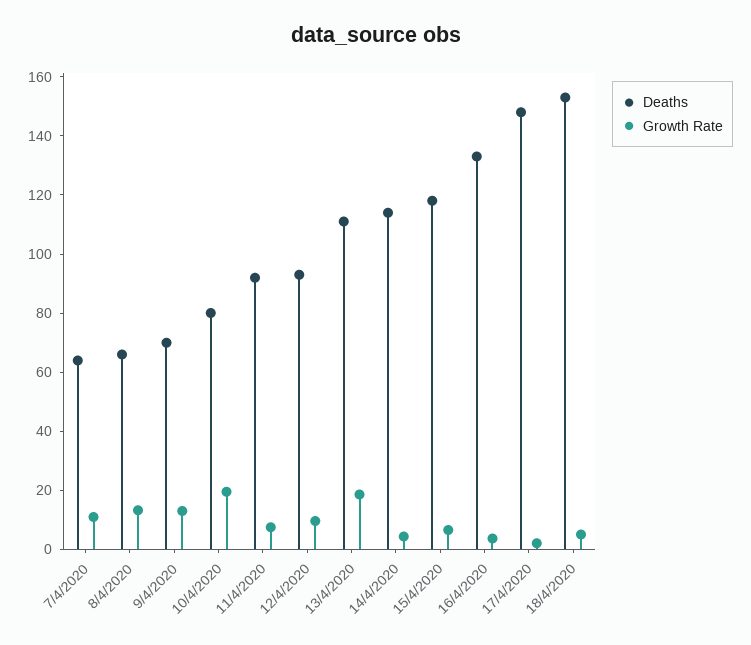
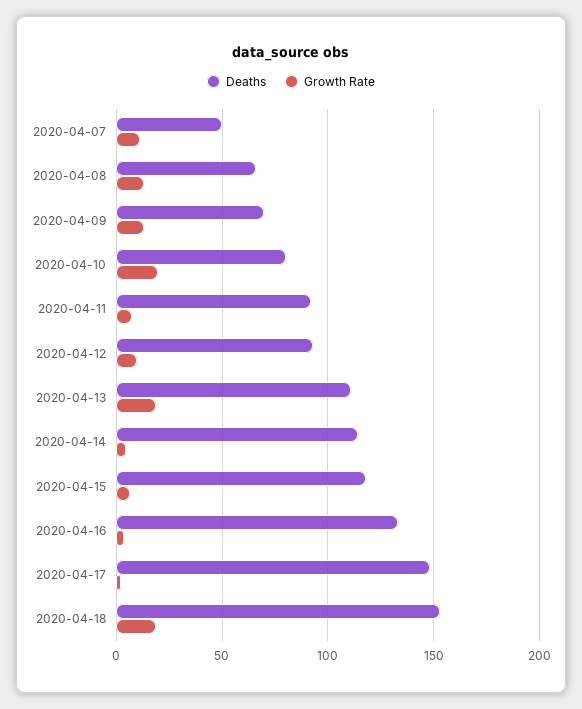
  {
    "Deaths": {
-     "7/4/2020": 65,
+     "7/4/2020": 50,
      "8/4/2020": 65,
      "9/4/2020": 70,
      "10/4/2020": 80,
      "11/4/2020": 90,
      "12/4/2020": 95,
      "13/4/2020": 110,
      "14/4/2020": 115,
      "15/4/2020": 120,
      "16/4/2020": 135,
      "17/4/2020": 150,
      "18/4/2020": 155
    },
    "Growth Rate": {
      "7/4/2020": 10,
      "8/4/2020": 15,
      "9/4/2020": 15,
      "10/4/2020": 20,
      "11/4/2020": 10,
      "12/4/2020": 10,
      "13/4/2020": 20,
      "14/4/2020": 5,
      "15/4/2020": 5,
      "16/4/2020": 5,
      "17/4/2020": 0,
-     "18/4/2020": 5
+     "18/4/2020": 20
    }
  }

